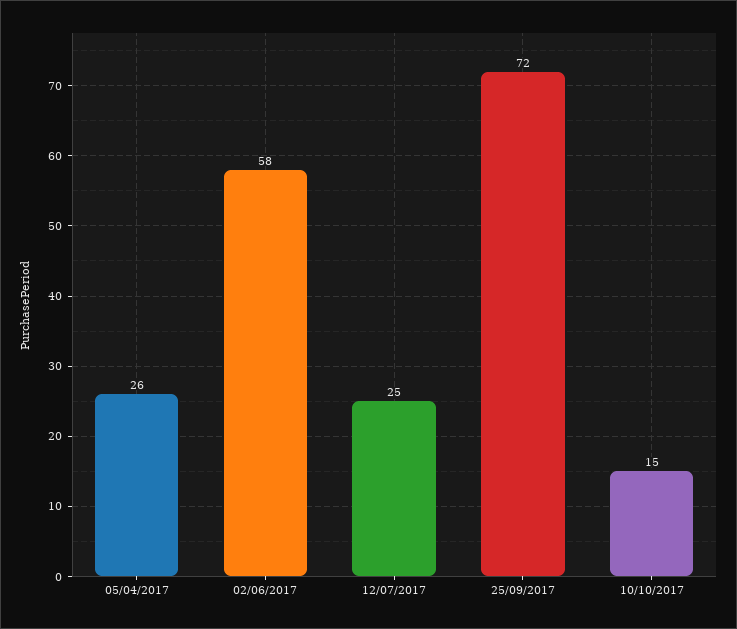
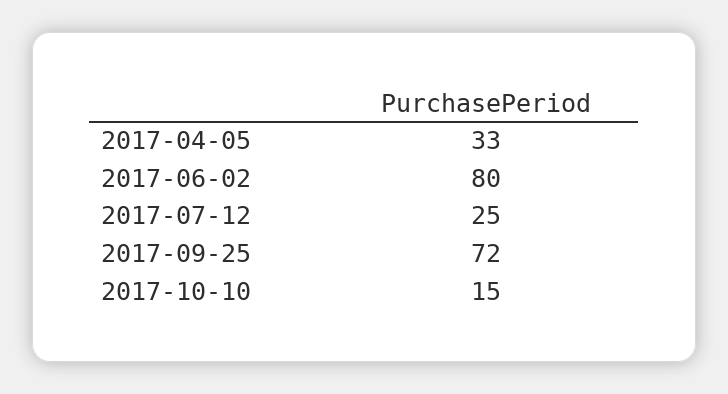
  {
-   "05/04/2017": 26,
+   "05/04/2017": 33,
-   "02/06/2017": 58,
+   "02/06/2017": 80,
    "12/07/2017": 25,
    "25/09/2017": 72,
    "10/10/2017": 15
  }

